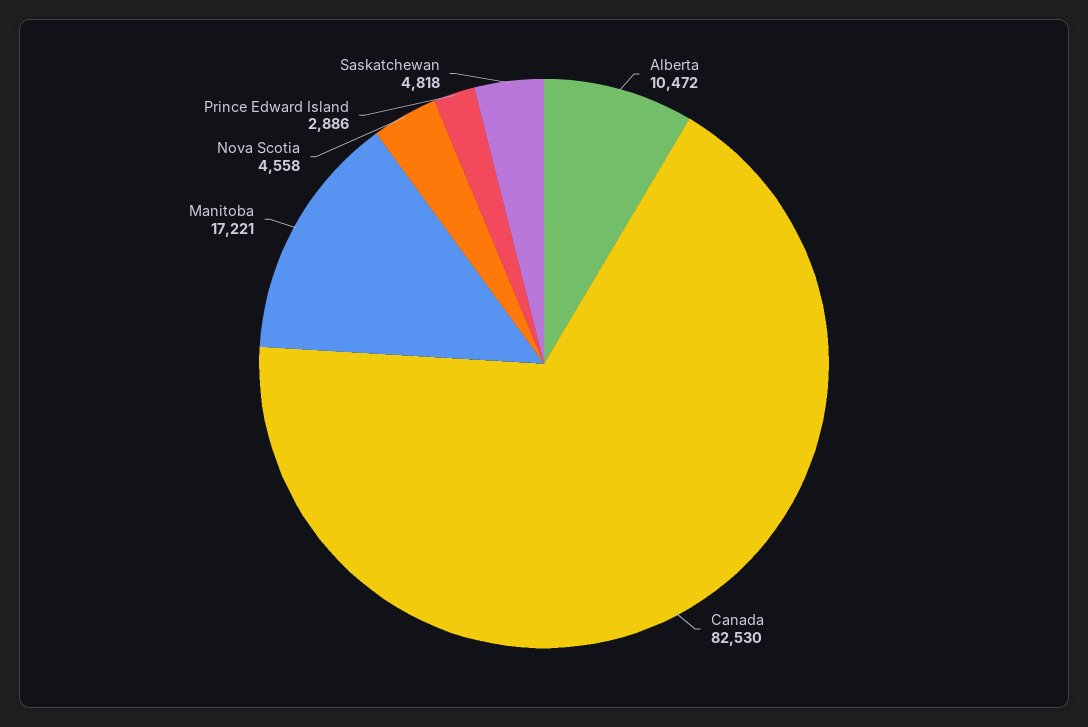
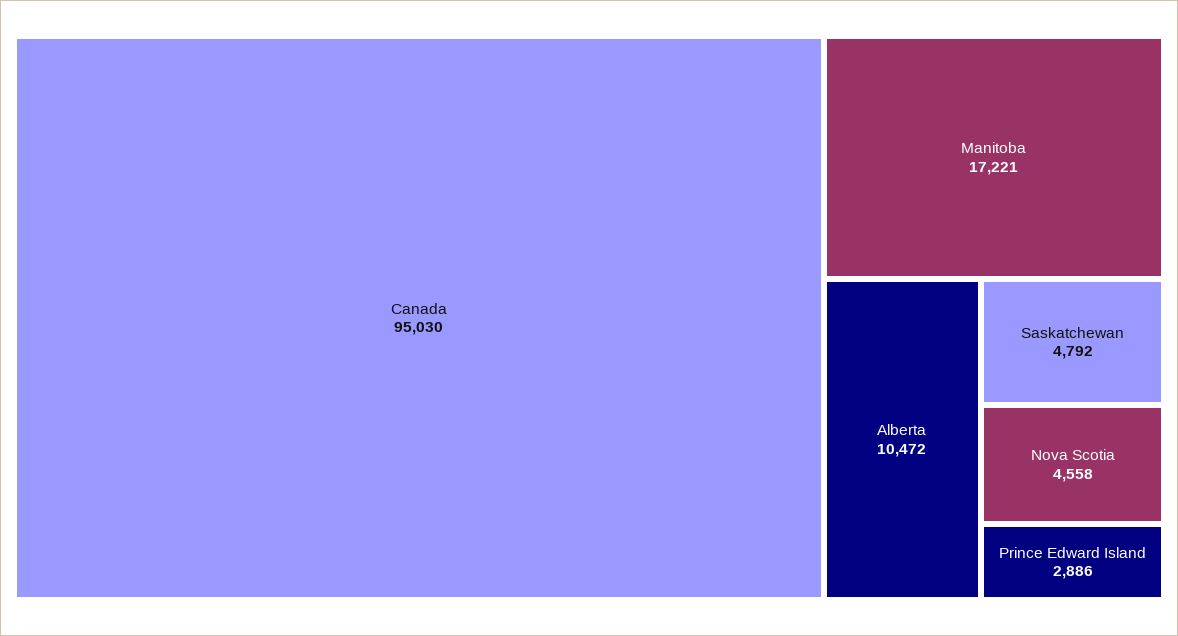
  {
    "Alberta": 10472,
-   "Canada": 82530,
+   "Canada": 95030,
    "Manitoba": 17221,
    "Nova Scotia": 4558,
    "Prince Edward Island": 2886,
-   "Saskatchewan": 4818
+   "Saskatchewan": 4792
  }

